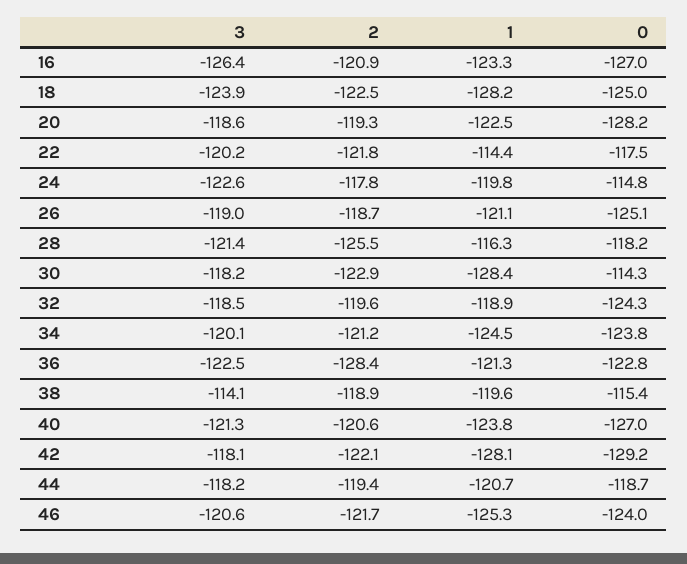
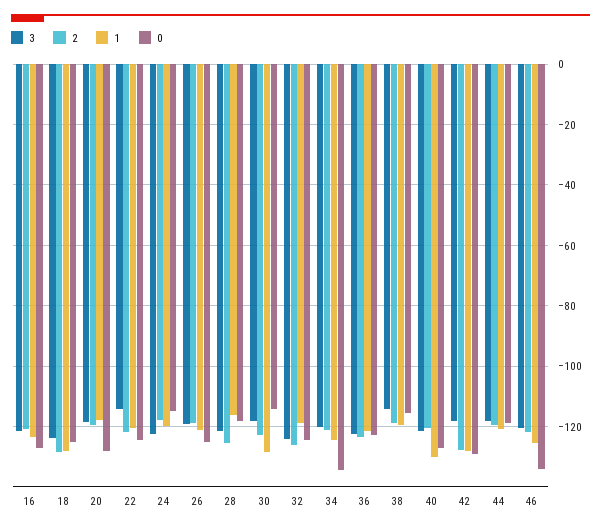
  {
    "3": {
-     "16": -126.4,
+     "16": -122,
      "18": -123.9,
      "20": -118.6,
-     "22": -120.2,
+     "22": -114,
      "24": -122.6,
      "26": -119,
      "28": -121.4,
      "30": -118.2,
-     "32": -118.5,
+     "32": -124,
      "34": -120.1,
      "36": -122.5,
      "38": -114.1,
      "40": -121.3,
      "42": -118.1,
      "44": -118.2,
      "46": -120.6
    },
    "2": {
      "16": -120.9,
-     "18": -122.5,
+     "18": -128,
      "20": -119.3,
      "22": -121.8,
      "24": -117.8,
      "26": -118.7,
      "28": -125.5,
      "30": -122.9,
-     "32": -119.6,
+     "32": -126,
      "34": -121.2,
-     "36": -128.4,
+     "36": -124,
      "38": -118.9,
      "40": -120.6,
-     "42": -122.1,
+     "42": -128,
      "44": -119.4,
      "46": -121.7
    },
    "1": {
      "16": -123.3,
      "18": -128.2,
-     "20": -122.5,
+     "20": -118,
-     "22": -114.4,
+     "22": -120,
      "24": -119.8,
      "26": -121.1,
      "28": -116.3,
      "30": -128.4,
      "32": -118.9,
      "34": -124.5,
      "36": -121.3,
      "38": -119.6,
-     "40": -123.8,
+     "40": -130,
      "42": -128.1,
      "44": -120.7,
      "46": -125.3
    },
    "0": {
      "16": -127,
      "18": -125,
      "20": -128.2,
-     "22": -117.5,
+     "22": -124,
      "24": -114.8,
      "26": -125.1,
      "28": -118.2,
      "30": -114.3,
      "32": -124.3,
-     "34": -123.8,
+     "34": -134,
      "36": -122.8,
      "38": -115.4,
      "40": -127,
      "42": -129.2,
      "44": -118.7,
-     "46": -124
+     "46": -134
    }
  }

